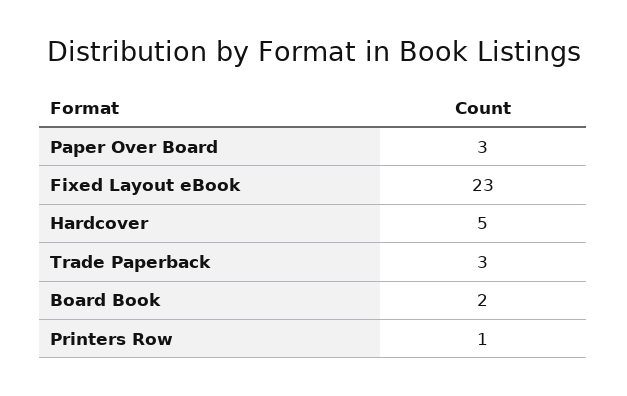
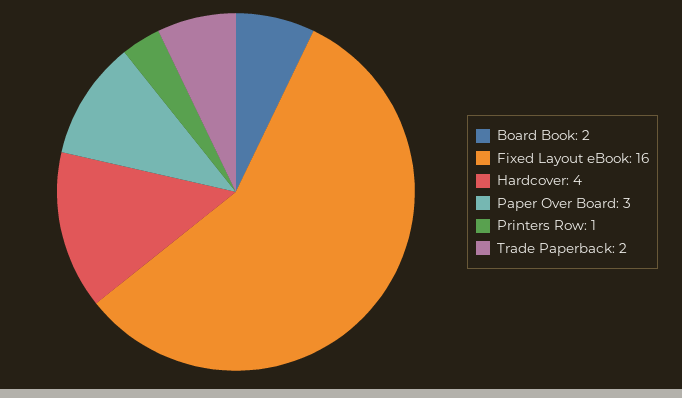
  {
    "Paper Over Board": 3,
-   "Fixed Layout eBook": 23,
+   "Fixed Layout eBook": 16,
-   "Hardcover": 5,
+   "Hardcover": 4,
-   "Trade Paperback": 3,
+   "Trade Paperback": 2,
    "Board Book": 2,
    "Printers Row": 1
  }

